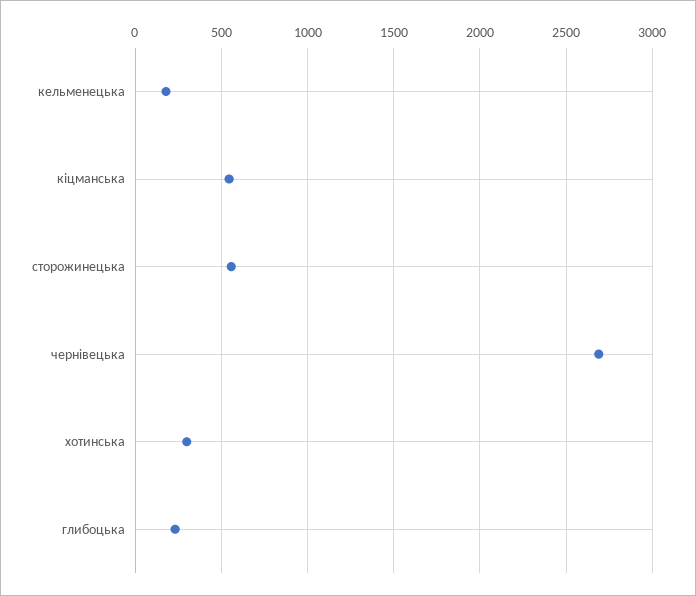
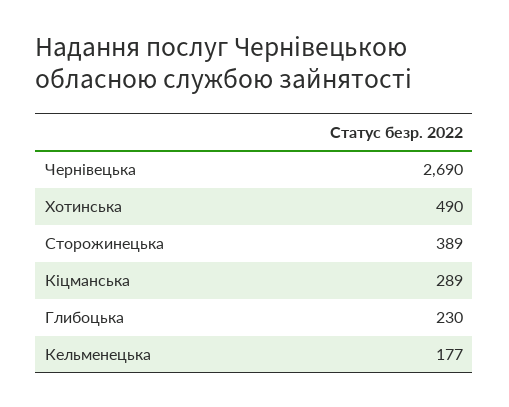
  {
    "кельменецька": 177,
-   "кіцманська": 550,
+   "кіцманська": 289,
-   "сторожинецька": 550,
+   "сторожинецька": 389,
    "чернівецька": 2690,
-   "хотинська": 300,
+   "хотинська": 490,
    "глибоцька": 230
  }

